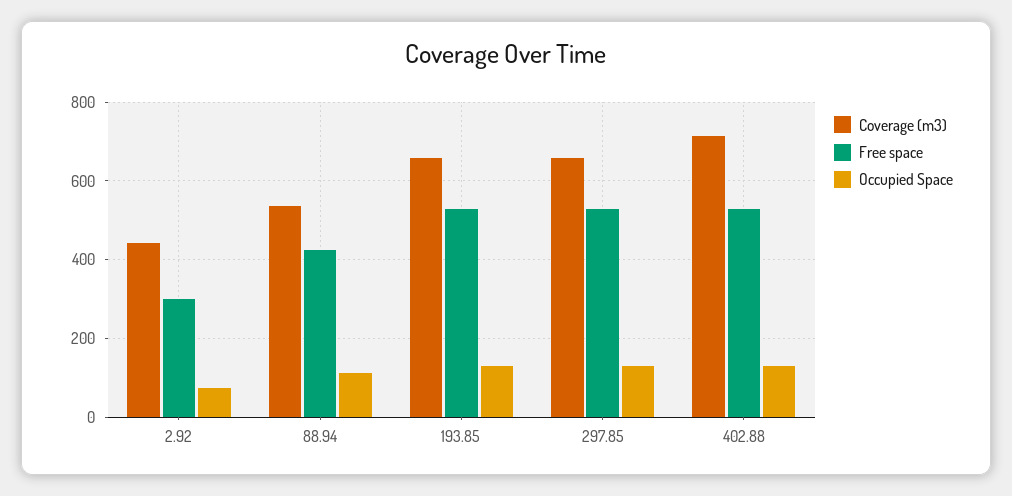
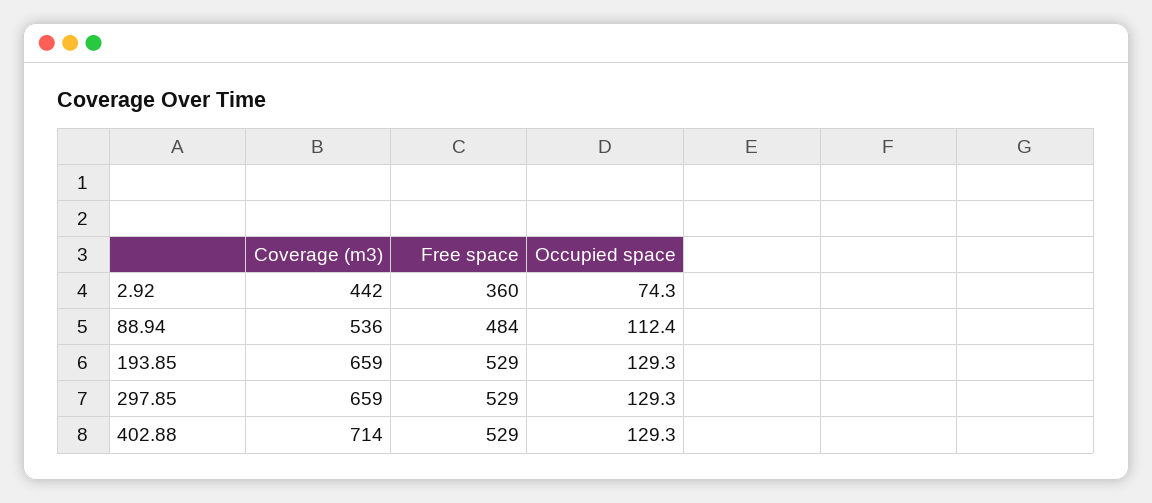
  {
    "Coverage (m3)": {
      "2.92": 442,
      "88.94": 536,
      "193.85": 659,
      "297.85": 659,
      "402.88": 714
    },
    "Free space": {
-     "2.92": 300,
+     "2.92": 360,
-     "88.94": 420,
+     "88.94": 484,
      "193.85": 529,
      "297.85": 529,
      "402.88": 529
    },
    "Occupied Space": {
      "2.92": 74.3,
      "88.94": 112.4,
      "193.85": 129.3,
      "297.85": 129.3,
      "402.88": 129.3
    }
  }

